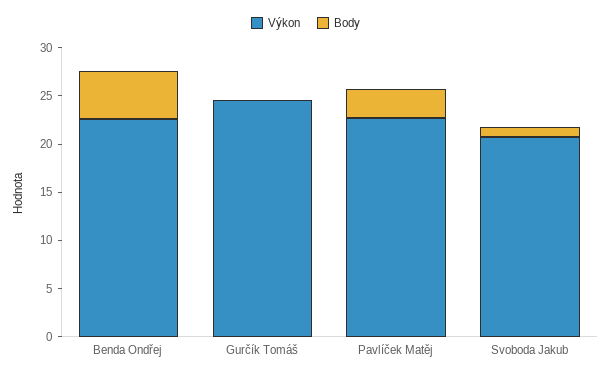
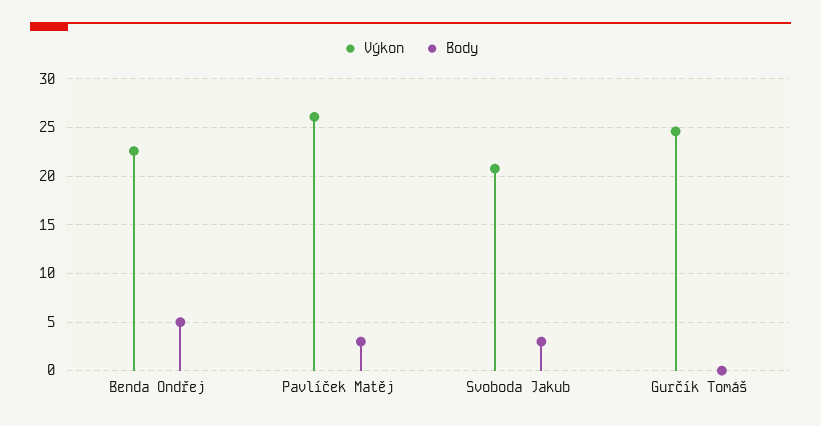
  {
    "Výkon": {
      "Benda Ondřej": 23,
      "Gurčík Tomáš": 25,
-     "Pavlíček Matěj": 23,
+     "Pavlíček Matěj": 26,
      "Svoboda Jakub": 21
    },
    "Body": {
      "Benda Ondřej": 5,
      "Gurčík Tomáš": 0,
      "Pavlíček Matěj": 3,
-     "Svoboda Jakub": 1
+     "Svoboda Jakub": 3
    }
  }

